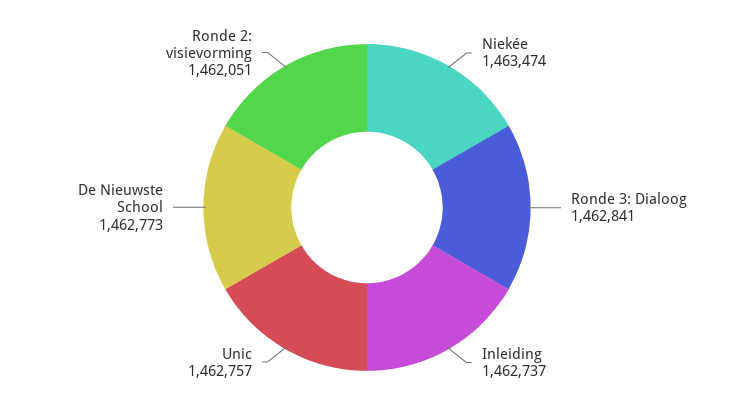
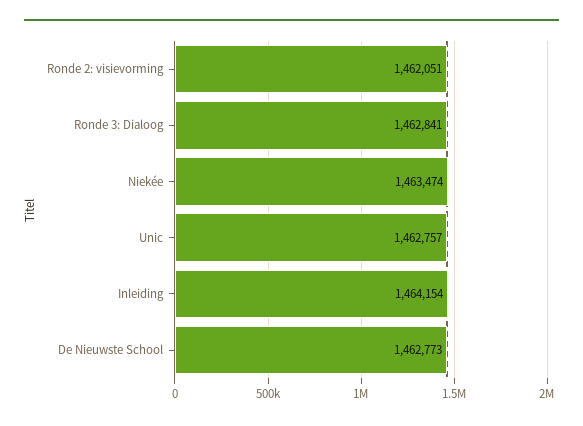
  {
    "Niekée": 1463474,
    "Ronde 3: Dialoog": 1462841,
-   "Inleiding": 1462737,
+   "Inleiding": 1464154,
    "Unic": 1462757,
    "De Nieuwste School": 1462773,
    "Ronde 2: visievorming": 1462051
  }

